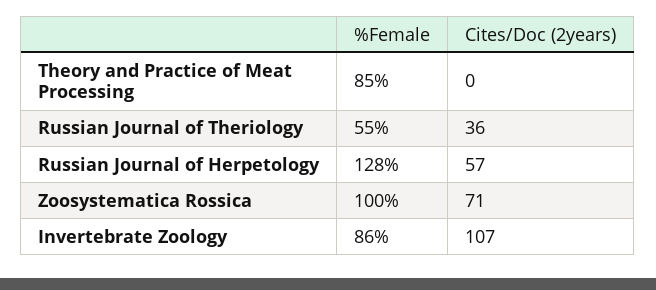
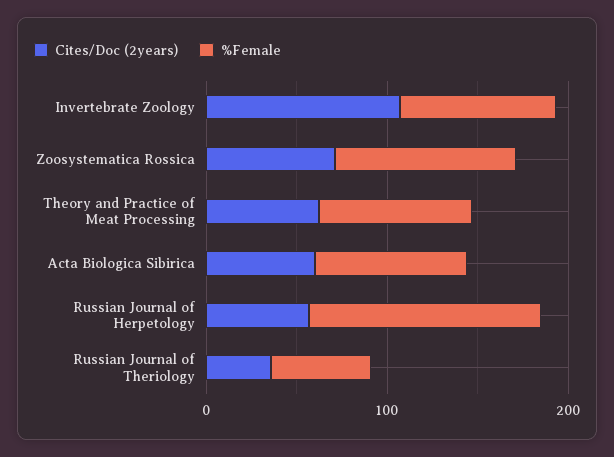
  {
    "%Female": {
      "Theory and Practice of Meat Processing": 85,
      "Russian Journal of Theriology": 55,
      "Russian Journal of Herpetology": 128,
      "Zoosystematica Rossica": 100,
-     "Invertebrate Zoology": 86
+     "Invertebrate Zoology": 86,
+     "Acta Biologica Sibirica": 80
    },
    "Cites/Doc (2years)": {
-     "Theory and Practice of Meat Processing": 0,
+     "Theory and Practice of Meat Processing": 60,
      "Russian Journal of Theriology": 36,
      "Russian Journal of Herpetology": 57,
      "Zoosystematica Rossica": 71,
-     "Invertebrate Zoology": 107
+     "Invertebrate Zoology": 107,
+     "Acta Biologica Sibirica": 60
    }
  }

